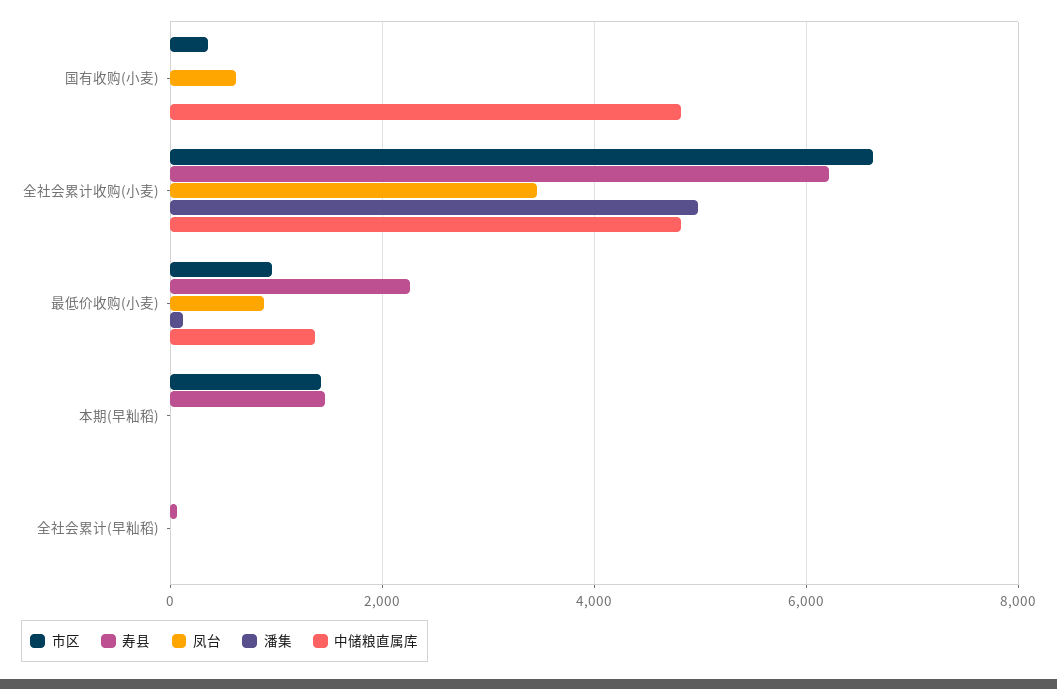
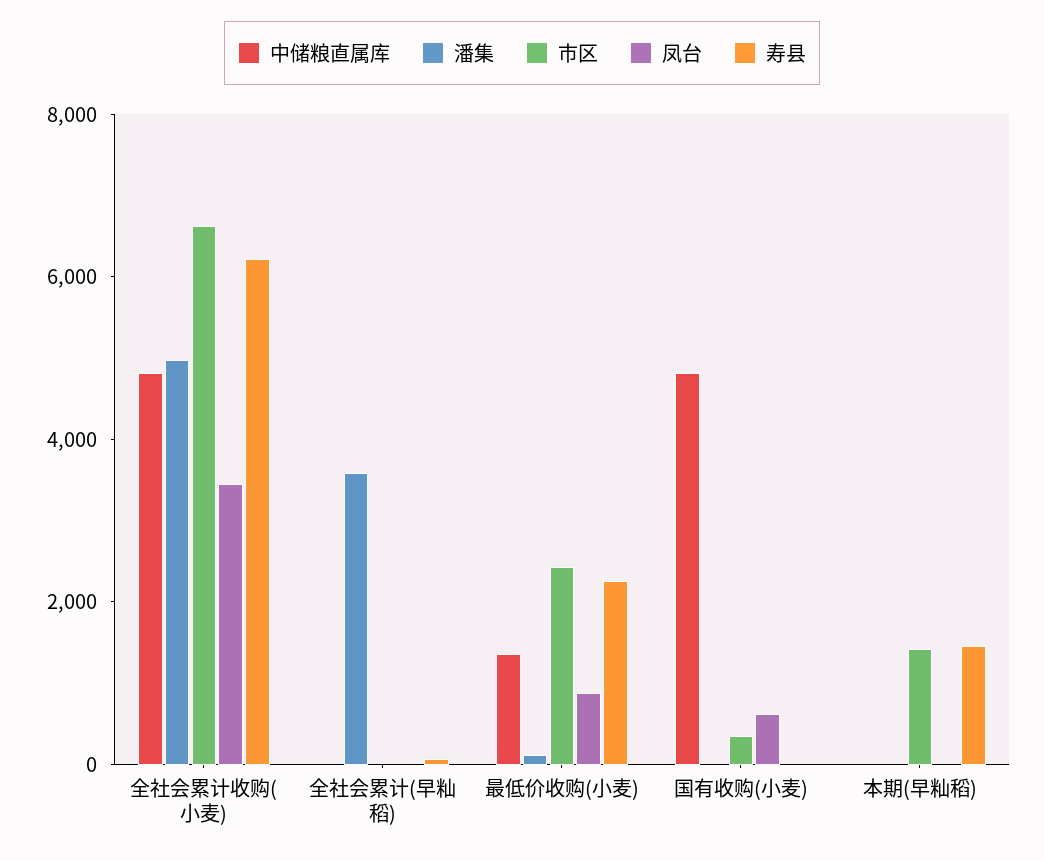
  {
    "市区": {
      "国有收购(小麦)": 400,
      "全社会累计收购(小麦)": 6600,
-     "最低价收购(小麦)": 1000,
+     "最低价收购(小麦)": 2500,
      "本期(早籼稻)": 1400,
      "全社会累计(早籼稻)": 0
    },
    "寿县": {
      "国有收购(小麦)": 0,
      "全社会累计收购(小麦)": 6200,
      "最低价收购(小麦)": 2200,
      "本期(早籼稻)": 1400,
      "全社会累计(早籼稻)": 0
    },
    "凤台": {
      "国有收购(小麦)": 600,
      "全社会累计收购(小麦)": 3400,
      "最低价收购(小麦)": 800,
      "本期(早籼稻)": 0,
      "全社会累计(早籼稻)": 0
    },
    "潘集": {
      "国有收购(小麦)": 0,
      "全社会累计收购(小麦)": 5000,
      "最低价收购(小麦)": 200,
      "本期(早籼稻)": 0,
-     "全社会累计(早籼稻)": 0
+     "全社会累计(早籼稻)": 3500
    },
    "中储粮直属库": {
      "国有收购(小麦)": 4800,
      "全社会累计收购(小麦)": 4800,
      "最低价收购(小麦)": 1400,
      "本期(早籼稻)": 0,
      "全社会累计(早籼稻)": 0
    }
  }

